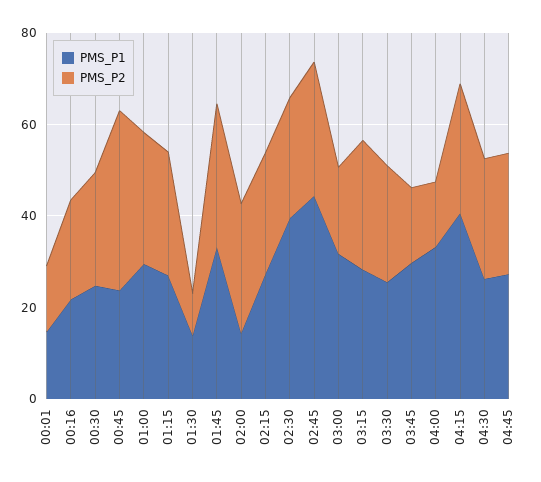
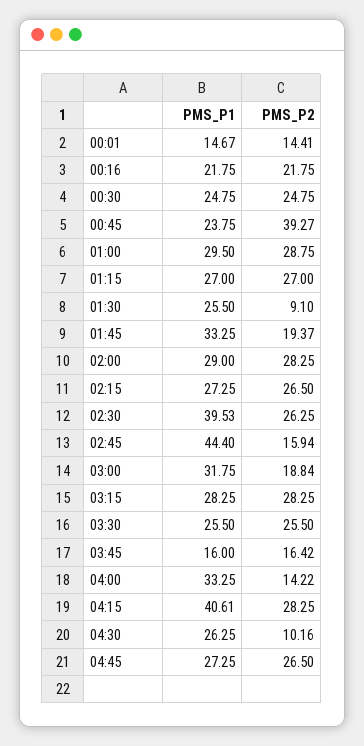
  {
    "PMS_P1": {
      "00:01": 14.67,
      "00:16": 21.75,
      "00:30": 24.75,
      "00:45": 23.75,
      "01:00": 29.5,
      "01:15": 27,
-     "01:30": 15,
+     "01:30": 25.5,
      "01:45": 33.25,
-     "02:00": 15,
+     "02:00": 29,
      "02:15": 27.25,
      "02:30": 39.53,
      "02:45": 44.4,
      "03:00": 31.75,
      "03:15": 28.25,
      "03:30": 25.5,
-     "03:45": 30,
+     "03:45": 16,
      "04:00": 33.25,
      "04:15": 40.61,
      "04:30": 26.25,
      "04:45": 27.25
    },
    "PMS_P2": {
      "00:01": 14.41,
      "00:16": 21.75,
      "00:30": 24.75,
      "00:45": 39.27,
      "01:00": 28.75,
      "01:15": 27,
      "01:30": 9.1,
-     "01:45": 30,
+     "01:45": 19.37,
      "02:00": 28.25,
      "02:15": 26.5,
      "02:30": 26.25,
-     "02:45": 30,
+     "02:45": 15.94,
      "03:00": 18.84,
      "03:15": 28.25,
      "03:30": 25.5,
      "03:45": 16.42,
      "04:00": 14.22,
      "04:15": 28.25,
-     "04:30": 25,
+     "04:30": 10.16,
      "04:45": 26.5
    }
  }

